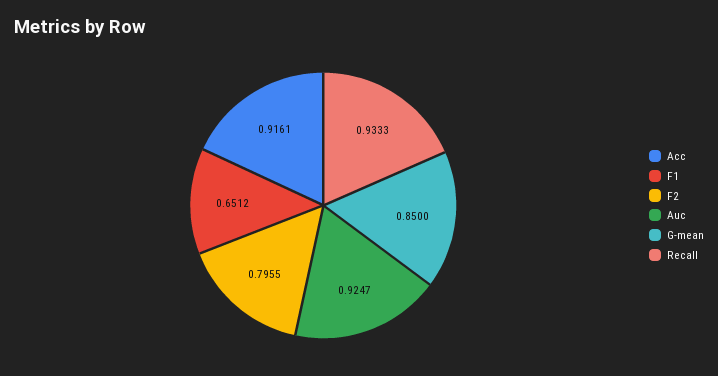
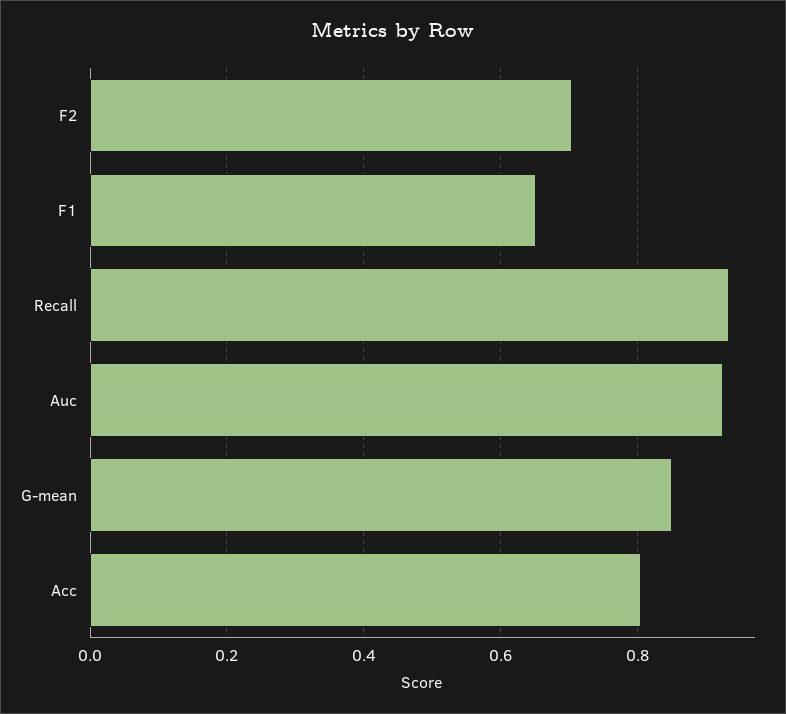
  {
-   "Acc": 0.9161,
+   "Acc": 0.8,
    "F1": 0.6512,
-   "F2": 0.7955,
+   "F2": 0.7,
    "Auc": 0.9247,
    "G-mean": 0.85,
    "Recall": 0.9333
  }

